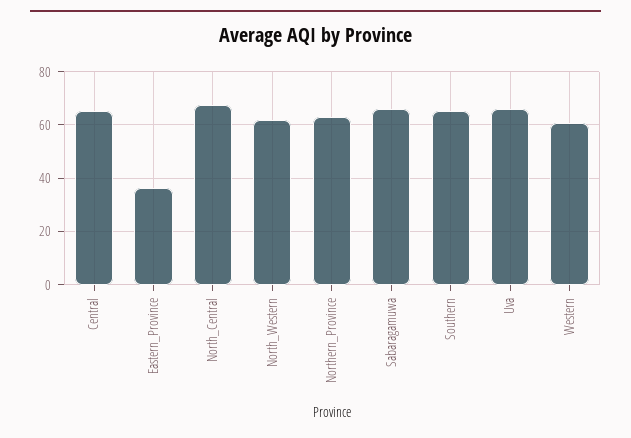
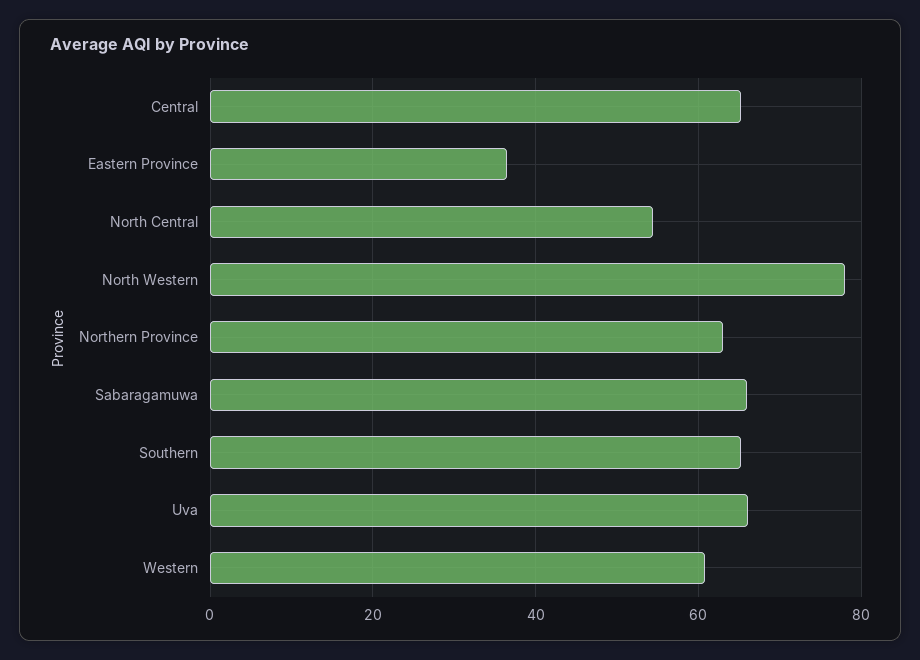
  {
    "Central": 66,
    "Eastern_Province": 36,
-   "North_Central": 67.5,
+   "North_Central": 54,
-   "North_Western": 62.5,
+   "North_Western": 78,
    "Northern_Province": 64,
    "Sabaragamuwa": 66,
    "Southern": 66,
    "Uva": 66,
    "Western": 60
  }

